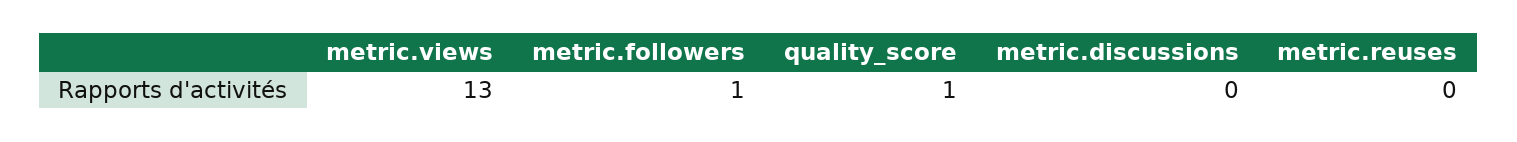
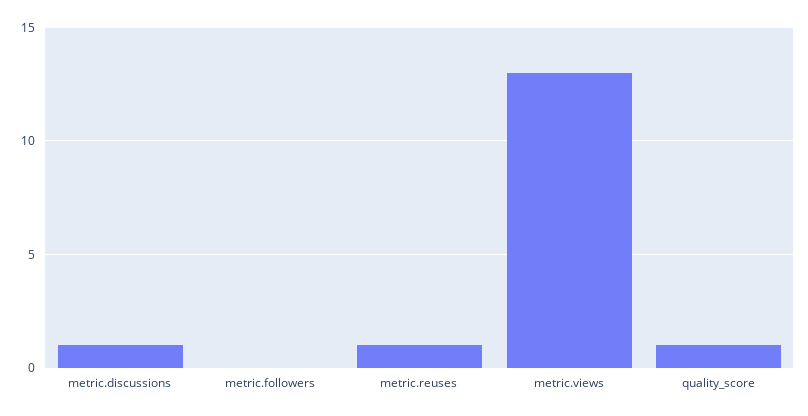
  {
    "metric.views": 13,
-   "metric.followers": 1,
+   "metric.followers": 0,
    "quality_score": 1,
-   "metric.discussions": 0,
+   "metric.discussions": 1,
-   "metric.reuses": 0
+   "metric.reuses": 1
  }

